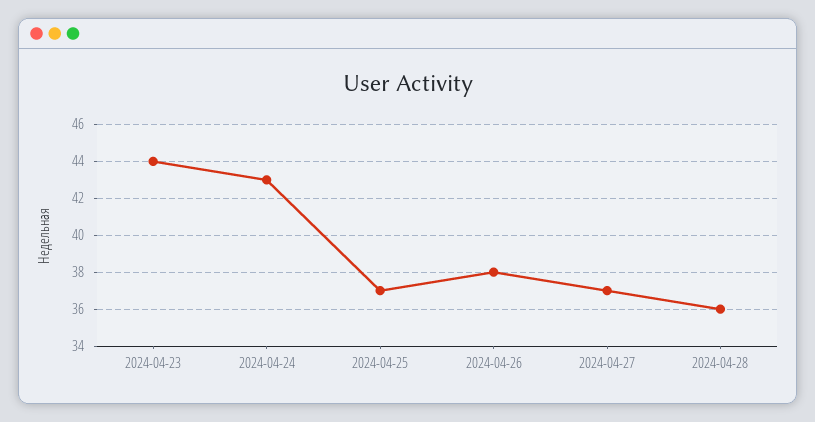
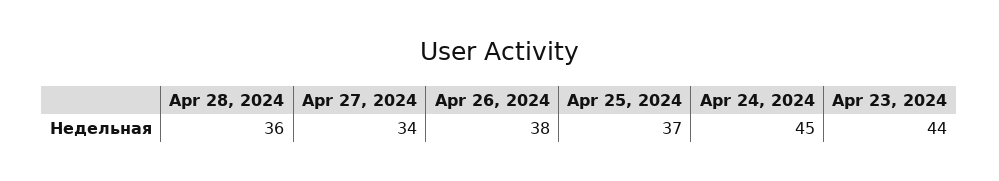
  {
    "2024-04-23": 44,
-   "2024-04-24": 43,
+   "2024-04-24": 45,
    "2024-04-25": 37,
    "2024-04-26": 38,
-   "2024-04-27": 37,
+   "2024-04-27": 34,
    "2024-04-28": 36
  }

